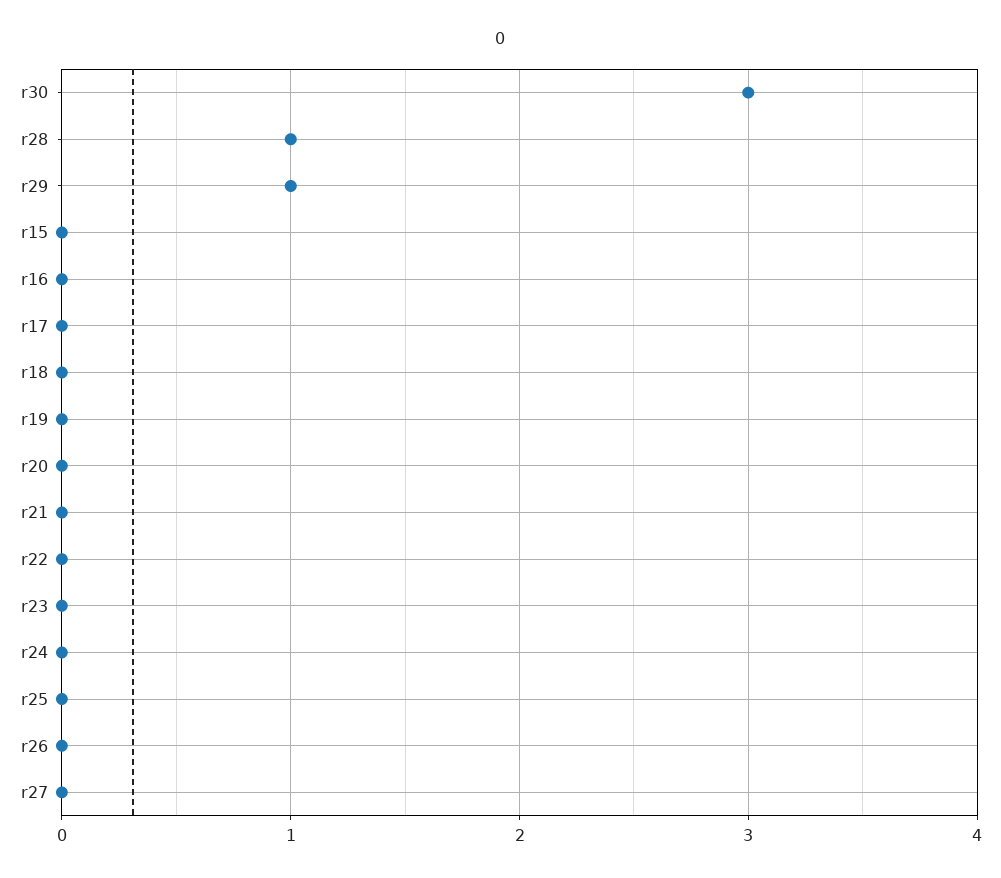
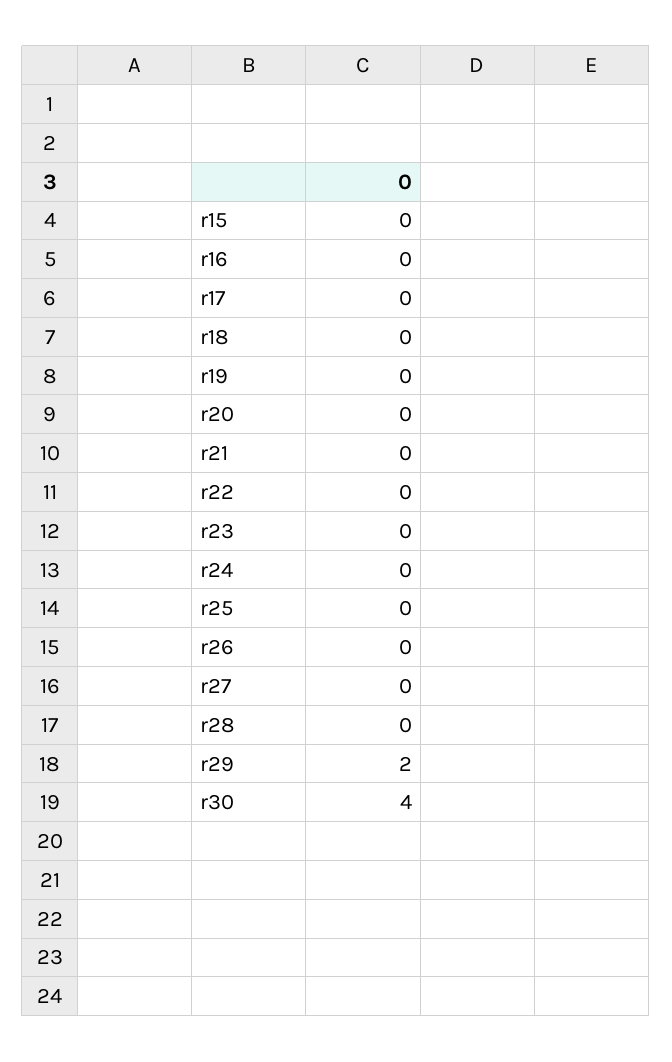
  {
-   "r30": 3,
+   "r30": 4,
-   "r28": 1,
+   "r28": 0,
-   "r29": 1,
+   "r29": 2,
    "r15": 0,
    "r16": 0,
    "r17": 0,
    "r18": 0,
    "r19": 0,
    "r20": 0,
    "r21": 0,
    "r22": 0,
    "r23": 0,
    "r24": 0,
    "r25": 0,
    "r26": 0,
    "r27": 0
  }

